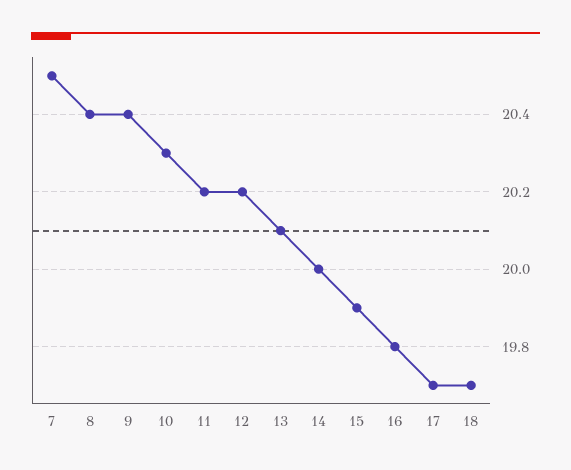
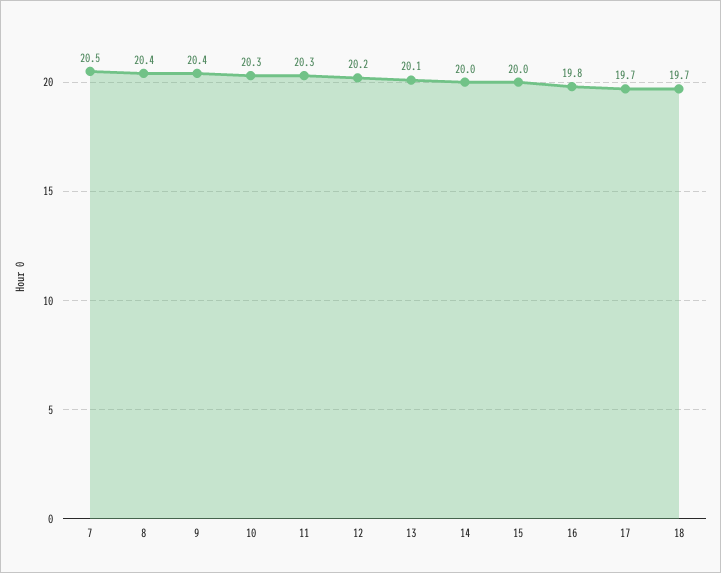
  {
    "7": 20.5,
    "8": 20.4,
    "9": 20.4,
    "10": 20.3,
-   "11": 20.2,
+   "11": 20.3,
    "12": 20.2,
    "13": 20.1,
    "14": 20,
-   "15": 19.9,
+   "15": 20,
    "16": 19.8,
    "17": 19.7,
    "18": 19.7
  }

